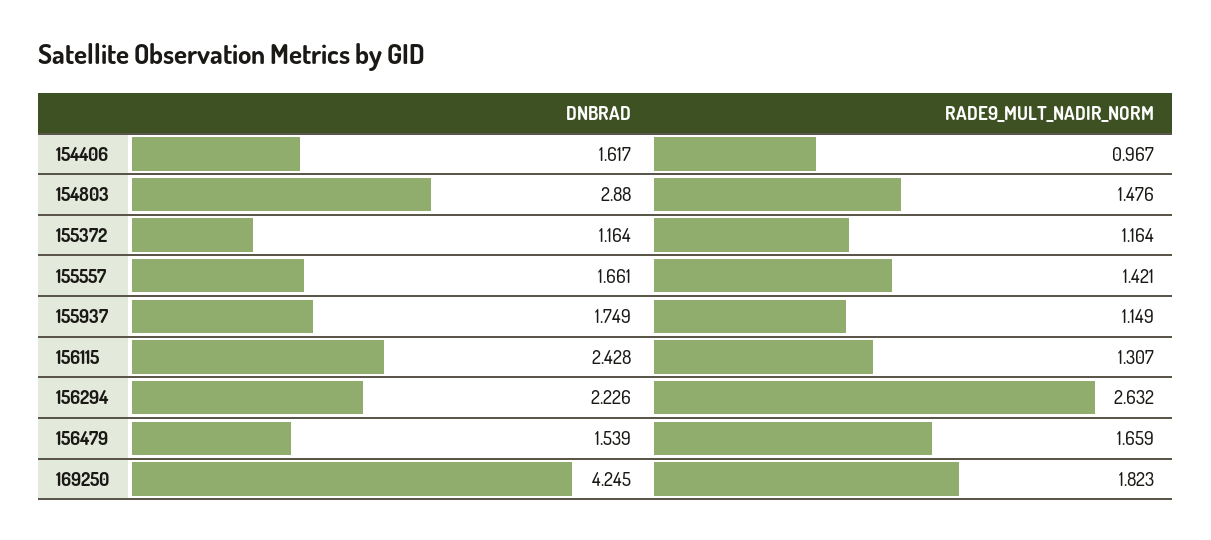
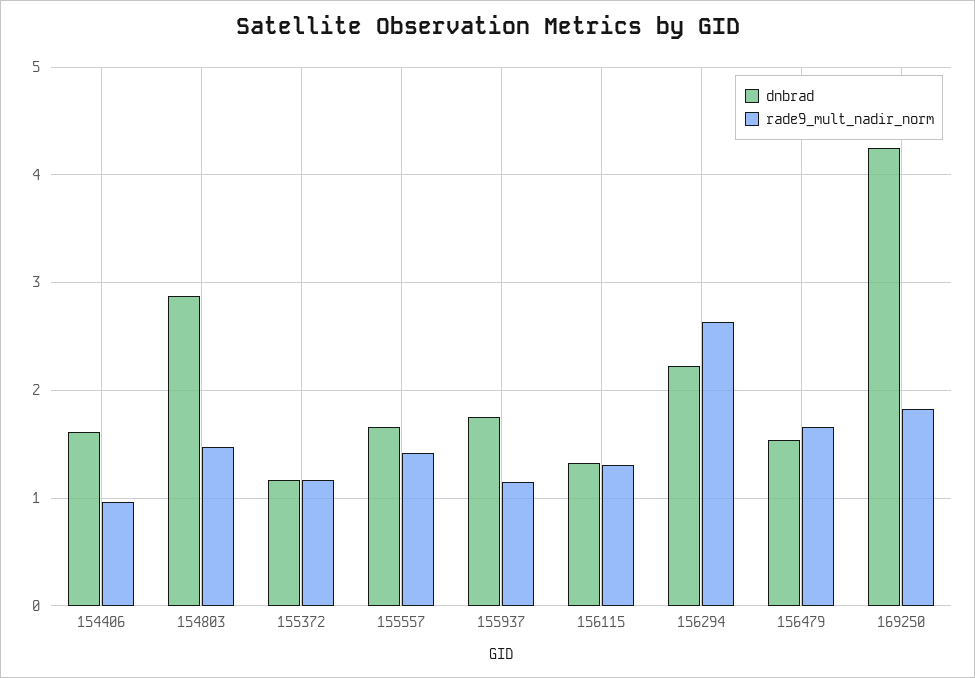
  {
    "DNBRAD": {
      "154406": 1.617,
      "154803": 2.88,
      "155372": 1.164,
      "155557": 1.661,
      "155937": 1.749,
-     "156115": 2.428,
+     "156115": 1.3,
      "156294": 2.226,
      "156479": 1.539,
      "169250": 4.245
    },
    "RADE9_MULT_NADIR_NORM": {
      "154406": 0.967,
      "154803": 1.476,
      "155372": 1.164,
      "155557": 1.421,
      "155937": 1.149,
      "156115": 1.307,
      "156294": 2.632,
      "156479": 1.659,
      "169250": 1.823
    }
  }

